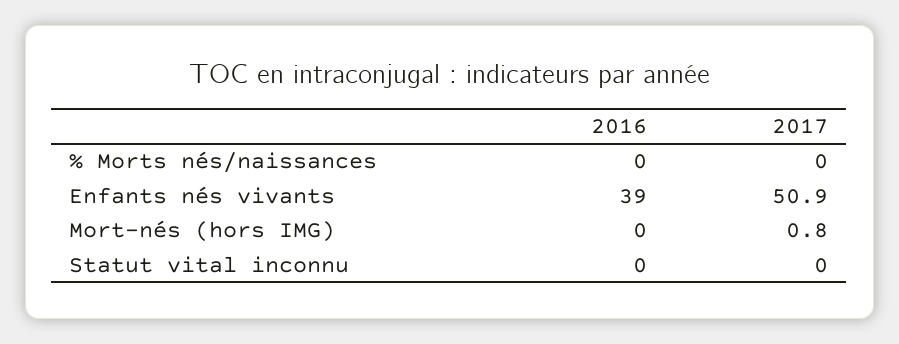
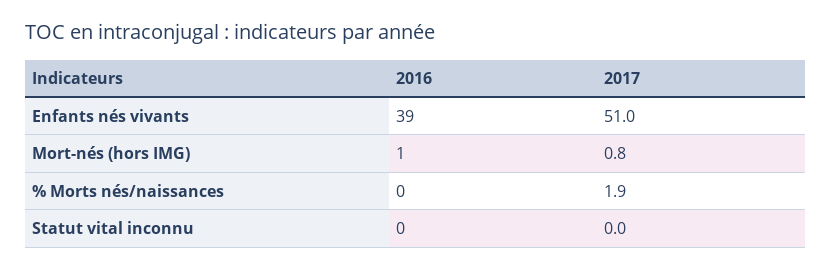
  {
    "2016": {
      "% Morts nés/naissances": 0,
      "Enfants nés vivants": 39,
-     "Mort-nés (hors IMG)": 0,
+     "Mort-nés (hors IMG)": 1,
      "Statut vital inconnu": 0
    },
    "2017": {
-     "% Morts nés/naissances": 0,
+     "% Morts nés/naissances": 1.9,
-     "Enfants nés vivants": 50.9,
+     "Enfants nés vivants": 51,
      "Mort-nés (hors IMG)": 0.8,
      "Statut vital inconnu": 0
    }
  }

